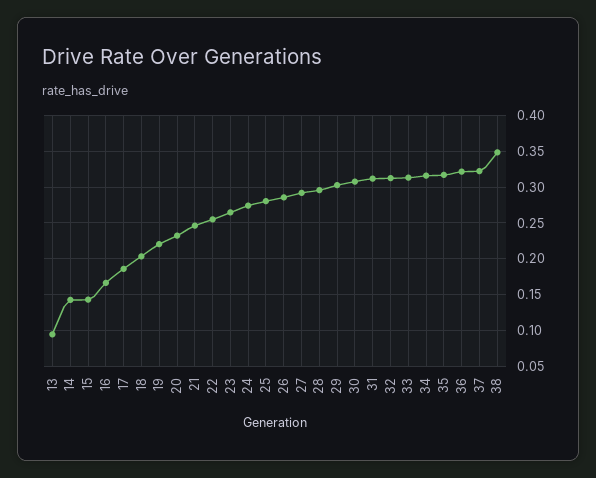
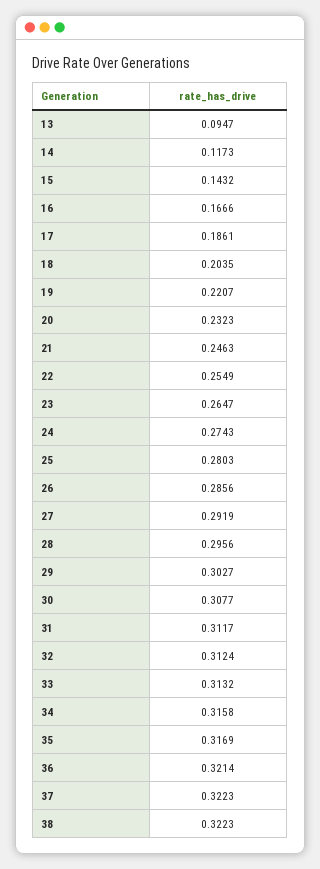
  {
    "13": 0.0947,
-   "14": 0.14,
+   "14": 0.1173,
    "15": 0.1432,
    "16": 0.1666,
    "17": 0.1861,
    "18": 0.2035,
    "19": 0.2207,
    "20": 0.2323,
    "21": 0.2463,
    "22": 0.2549,
    "23": 0.2647,
    "24": 0.2743,
    "25": 0.2803,
    "26": 0.2856,
    "27": 0.2919,
    "28": 0.2956,
    "29": 0.3027,
    "30": 0.3077,
    "31": 0.3117,
    "32": 0.3124,
    "33": 0.3132,
    "34": 0.3158,
    "35": 0.3169,
    "36": 0.3214,
    "37": 0.3223,
-   "38": 0.35
+   "38": 0.3223
  }

